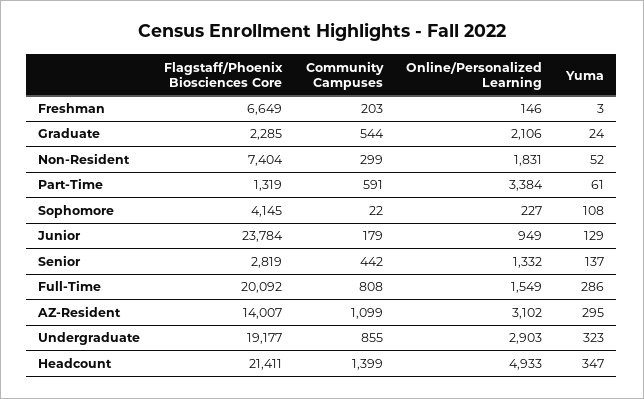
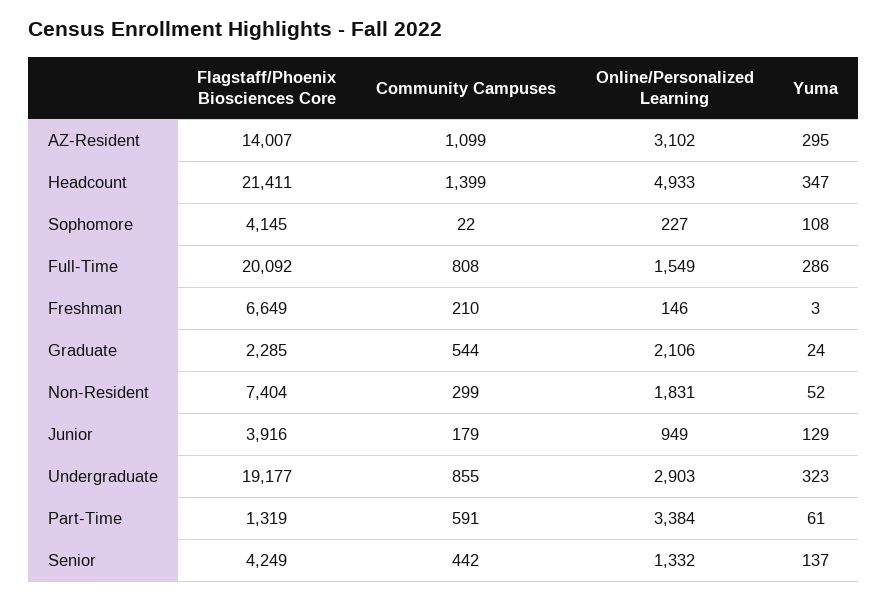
  {
    "Flagstaff/Phoenix Biosciences Core": {
      "Freshman": 6649,
      "Graduate": 2285,
      "Non-Resident": 7404,
      "Part-Time": 1319,
      "Sophomore": 4145,
-     "Junior": 23784,
+     "Junior": 3916,
-     "Senior": 2819,
+     "Senior": 4249,
      "Full-Time": 20092,
      "AZ-Resident": 14007,
      "Undergraduate": 19177,
      "Headcount": 21411
    },
    "Community Campuses": {
-     "Freshman": 203,
+     "Freshman": 210,
      "Graduate": 544,
      "Non-Resident": 299,
      "Part-Time": 591,
      "Sophomore": 22,
      "Junior": 179,
      "Senior": 442,
      "Full-Time": 808,
      "AZ-Resident": 1099,
      "Undergraduate": 855,
      "Headcount": 1399
    },
    "Online/Personalized Learning": {
      "Freshman": 146,
      "Graduate": 2106,
      "Non-Resident": 1831,
      "Part-Time": 3384,
      "Sophomore": 227,
      "Junior": 949,
      "Senior": 1332,
      "Full-Time": 1549,
      "AZ-Resident": 3102,
      "Undergraduate": 2903,
      "Headcount": 4933
    },
    "Yuma": {
      "Freshman": 3,
      "Graduate": 24,
      "Non-Resident": 52,
      "Part-Time": 61,
      "Sophomore": 108,
      "Junior": 129,
      "Senior": 137,
      "Full-Time": 286,
      "AZ-Resident": 295,
      "Undergraduate": 323,
      "Headcount": 347
    }
  }

